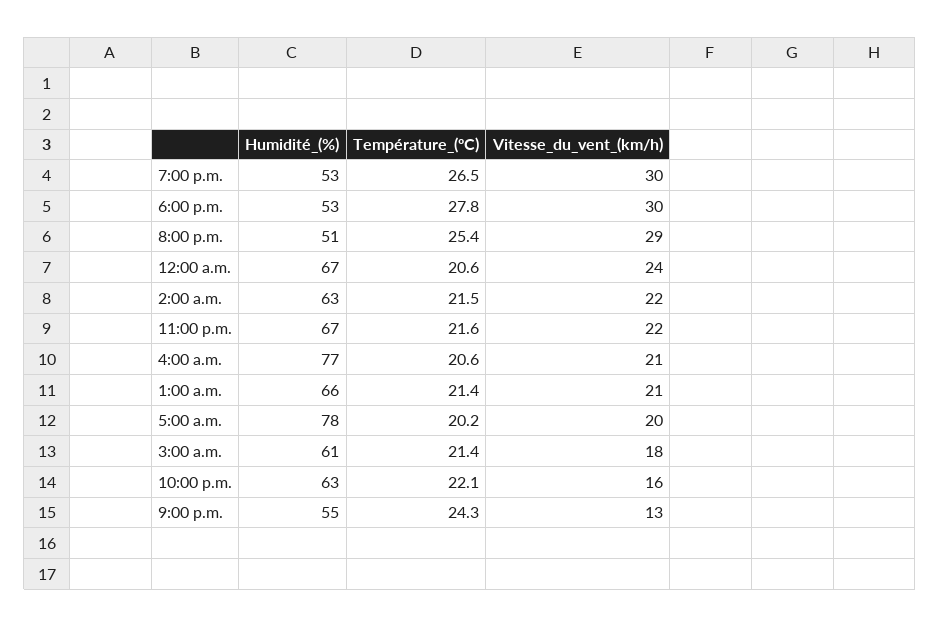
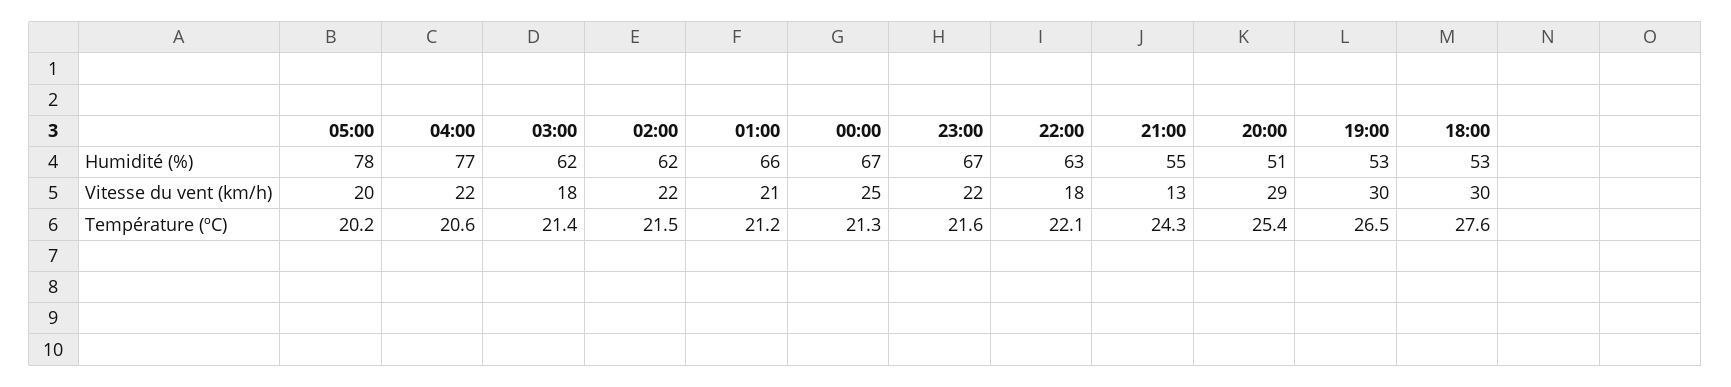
  {
    "Humidité_(%)": {
      "7:00 p.m.": 53,
      "6:00 p.m.": 53,
      "8:00 p.m.": 51,
      "12:00 a.m.": 67,
-     "2:00 a.m.": 63,
+     "2:00 a.m.": 62,
      "11:00 p.m.": 67,
      "4:00 a.m.": 77,
      "1:00 a.m.": 66,
      "5:00 a.m.": 78,
-     "3:00 a.m.": 61,
+     "3:00 a.m.": 62,
      "10:00 p.m.": 63,
      "9:00 p.m.": 55
    },
    "Température_(ºC)": {
      "7:00 p.m.": 26.5,
-     "6:00 p.m.": 27.8,
+     "6:00 p.m.": 27.6,
      "8:00 p.m.": 25.4,
-     "12:00 a.m.": 20.6,
+     "12:00 a.m.": 21.3,
      "2:00 a.m.": 21.5,
      "11:00 p.m.": 21.6,
      "4:00 a.m.": 20.6,
-     "1:00 a.m.": 21.4,
+     "1:00 a.m.": 21.2,
      "5:00 a.m.": 20.2,
      "3:00 a.m.": 21.4,
      "10:00 p.m.": 22.1,
      "9:00 p.m.": 24.3
    },
    "Vitesse_du_vent_(km/h)": {
      "7:00 p.m.": 30,
      "6:00 p.m.": 30,
      "8:00 p.m.": 29,
-     "12:00 a.m.": 24,
+     "12:00 a.m.": 25,
      "2:00 a.m.": 22,
      "11:00 p.m.": 22,
-     "4:00 a.m.": 21,
+     "4:00 a.m.": 22,
      "1:00 a.m.": 21,
      "5:00 a.m.": 20,
      "3:00 a.m.": 18,
-     "10:00 p.m.": 16,
+     "10:00 p.m.": 18,
      "9:00 p.m.": 13
    }
  }

